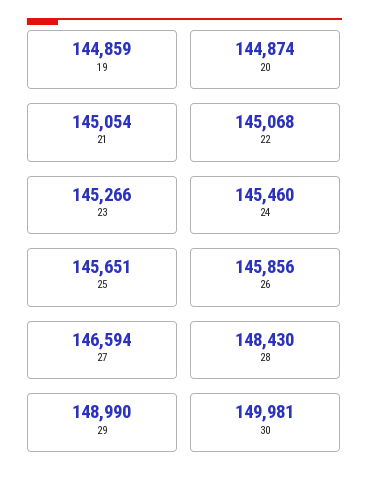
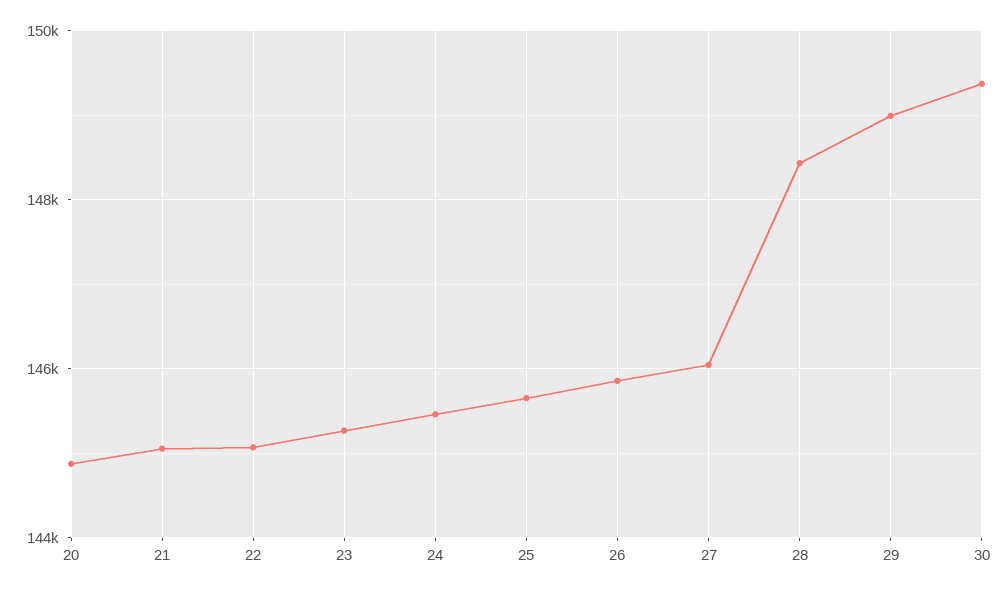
  {
-   "19": 144859,
    "20": 144874,
    "21": 145054,
    "22": 145068,
    "23": 145266,
    "24": 145460,
    "25": 145651,
    "26": 145856,
-   "27": 146594,
+   "27": 146000,
    "28": 148430,
    "29": 148990,
-   "30": 149981
+   "30": 149400
  }

